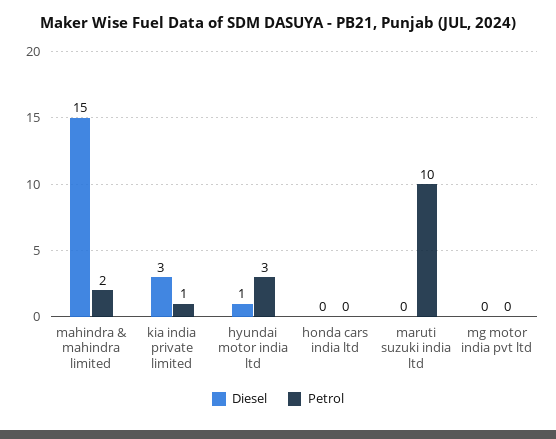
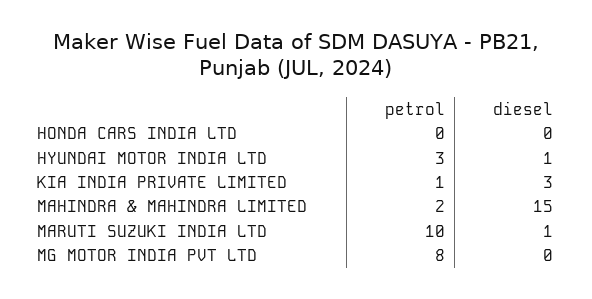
  {
    "Diesel": {
      "mahindra & mahindra limited": 15,
      "kia india private limited": 3,
      "hyundai motor india ltd": 1,
      "honda cars india ltd": 0,
-     "maruti suzuki india ltd": 0,
+     "maruti suzuki india ltd": 1,
      "mg motor india pvt ltd": 0
    },
    "Petrol": {
      "mahindra & mahindra limited": 2,
      "kia india private limited": 1,
      "hyundai motor india ltd": 3,
      "honda cars india ltd": 0,
      "maruti suzuki india ltd": 10,
-     "mg motor india pvt ltd": 0
+     "mg motor india pvt ltd": 8
    }
  }

